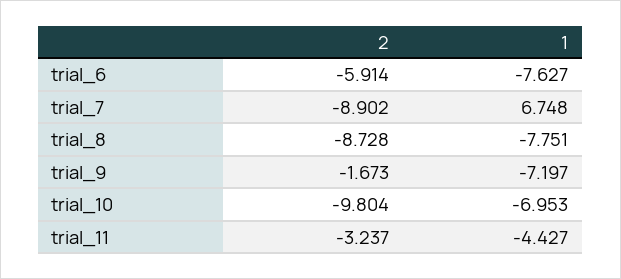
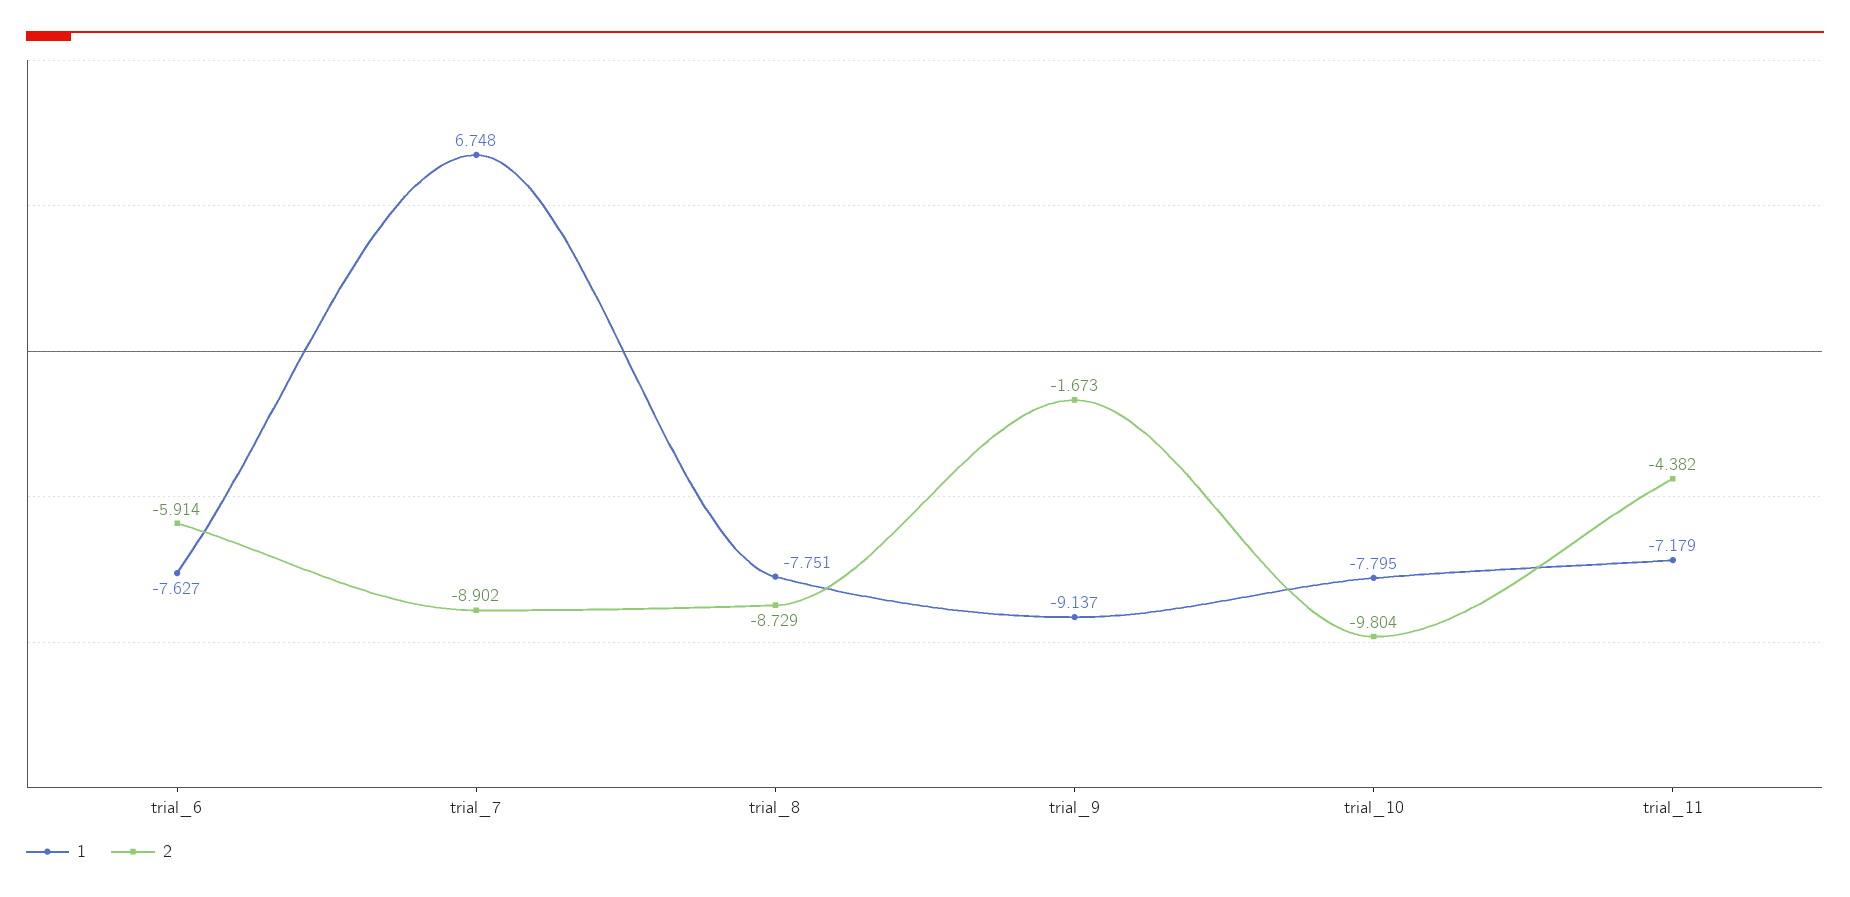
  {
    "2": {
      "trial_6": -5.914,
      "trial_7": -8.902,
-     "trial_8": -8.728,
+     "trial_8": -8.729,
      "trial_9": -1.673,
      "trial_10": -9.804,
-     "trial_11": -3.237
+     "trial_11": -4.382
    },
    "1": {
      "trial_6": -7.627,
      "trial_7": 6.748,
      "trial_8": -7.751,
-     "trial_9": -7.197,
+     "trial_9": -9.137,
-     "trial_10": -6.953,
+     "trial_10": -7.795,
-     "trial_11": -4.427
+     "trial_11": -7.179
    }
  }

